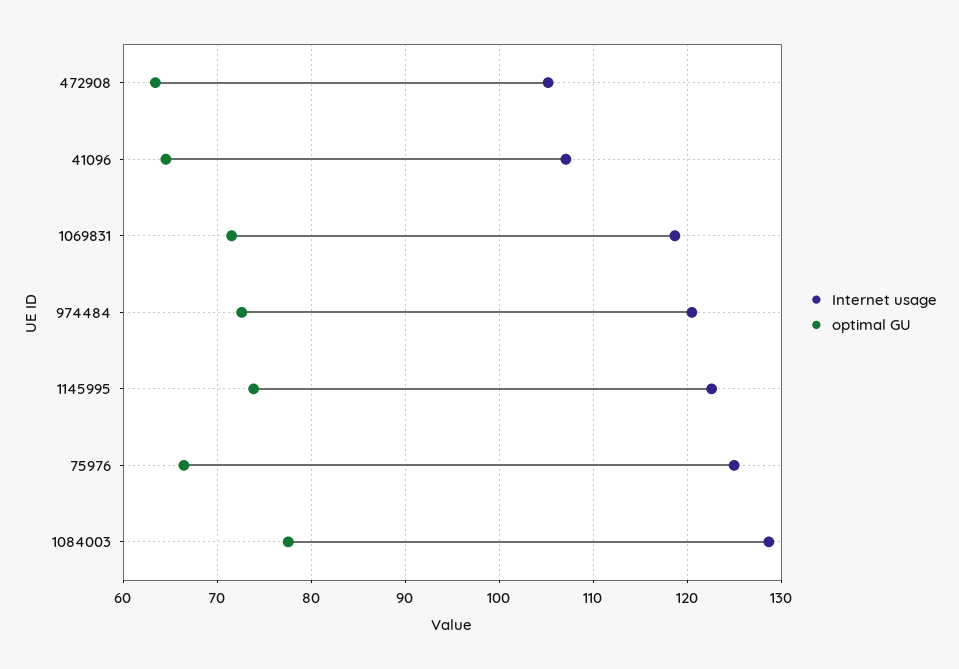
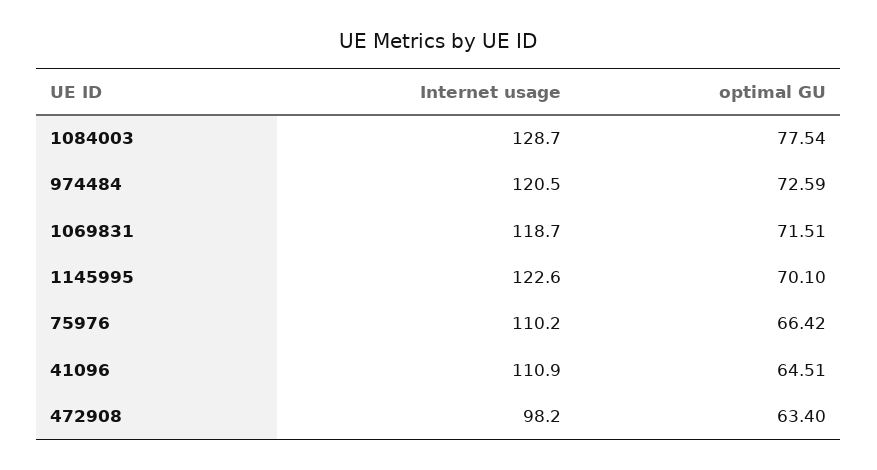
  {
    "Internet usage": {
-     "472908": 105,
+     "472908": 98.2,
-     "41096": 107,
+     "41096": 110.9,
      "1069831": 118.7,
      "974484": 120.5,
      "1145995": 122.6,
-     "75976": 125,
+     "75976": 110.2,
      "1084003": 128.7
    },
    "optimal GU": {
      "472908": 63.4,
      "41096": 64.51,
      "1069831": 71.51,
      "974484": 72.59,
-     "1145995": 74,
+     "1145995": 70.1,
      "75976": 66.42,
      "1084003": 77.54
    }
  }

